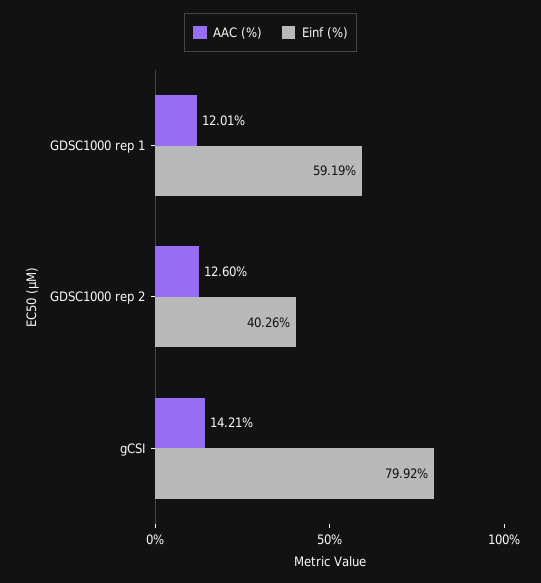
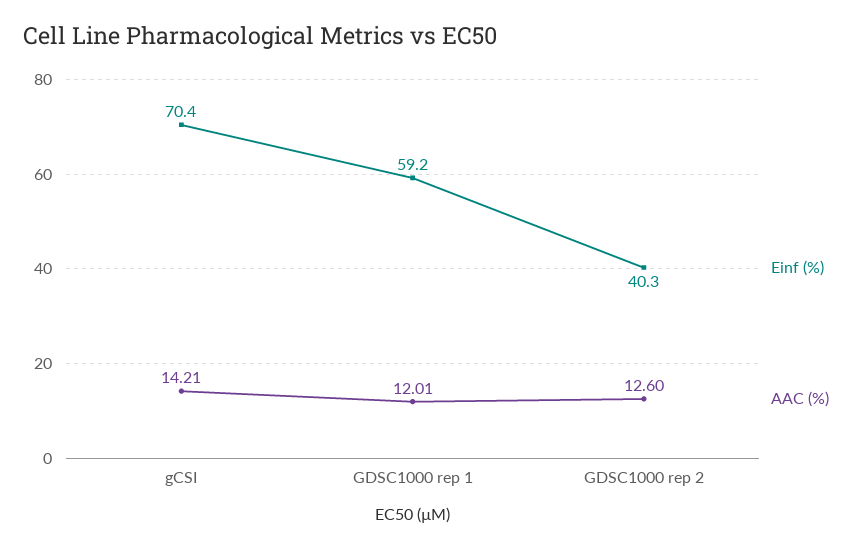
  {
    "AAC (%)": {
      "GDSC1000 rep 1": 12.01,
      "GDSC1000 rep 2": 12.6,
      "gCSI": 14.21
    },
    "Einf (%)": {
      "GDSC1000 rep 1": 59.19,
      "GDSC1000 rep 2": 40.26,
-     "gCSI": 79.92
+     "gCSI": 70.4
    }
  }

